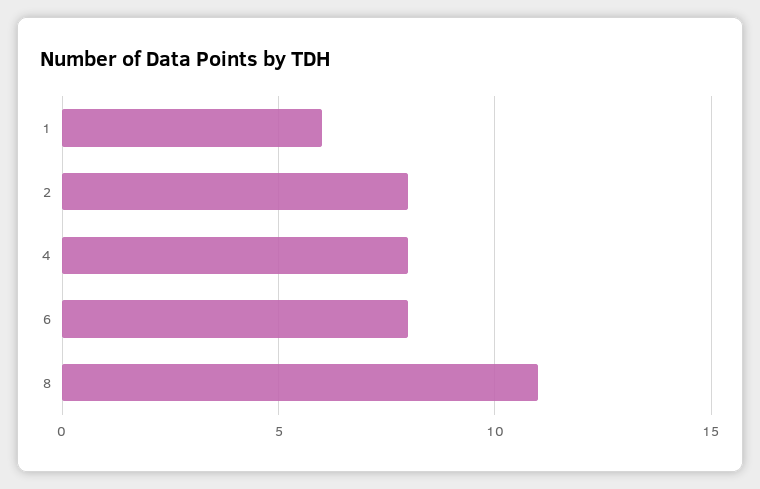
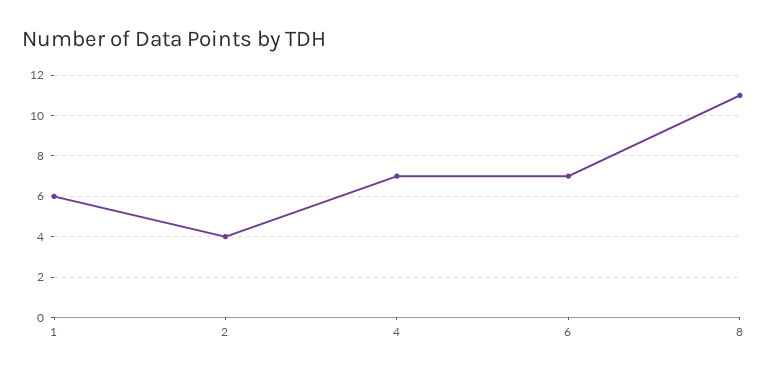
  {
    "1": 6,
-   "2": 8,
+   "2": 4,
-   "4": 8,
+   "4": 7,
-   "6": 8,
+   "6": 7,
    "8": 11
  }

